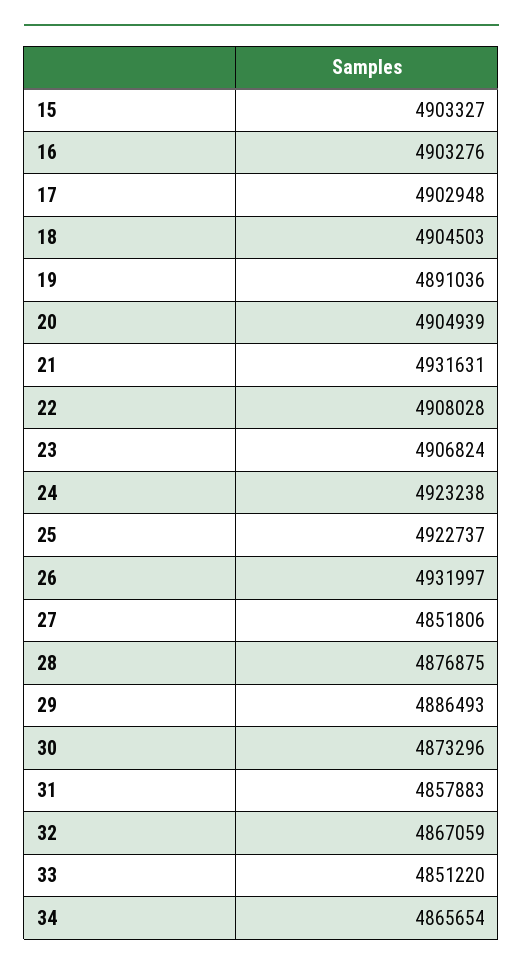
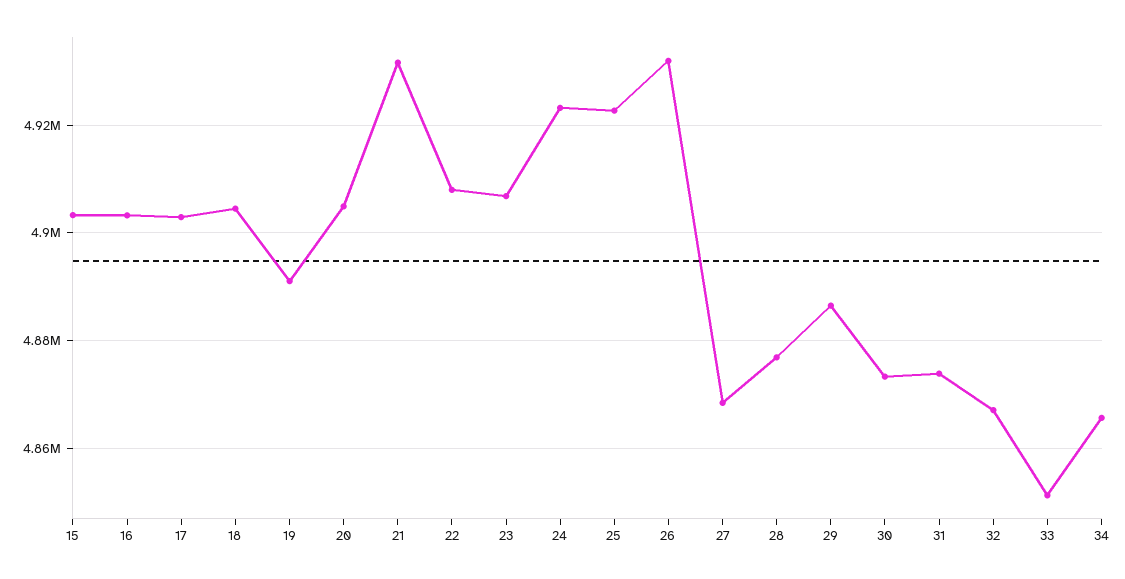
  {
    "15": 4903327,
    "16": 4903276,
    "17": 4902948,
    "18": 4904503,
    "19": 4891036,
    "20": 4904939,
    "21": 4931631,
    "22": 4908028,
    "23": 4906824,
    "24": 4923238,
    "25": 4922737,
    "26": 4931997,
-   "27": 4851806,
+   "27": 4868000,
    "28": 4876875,
    "29": 4886493,
    "30": 4873296,
-   "31": 4857883,
+   "31": 4874000,
    "32": 4867059,
    "33": 4851220,
    "34": 4865654
  }

